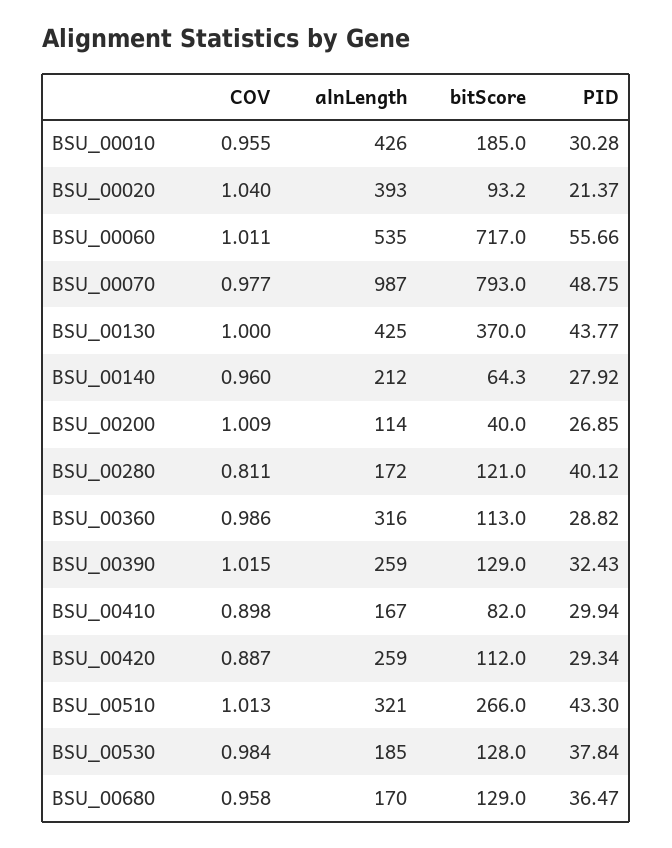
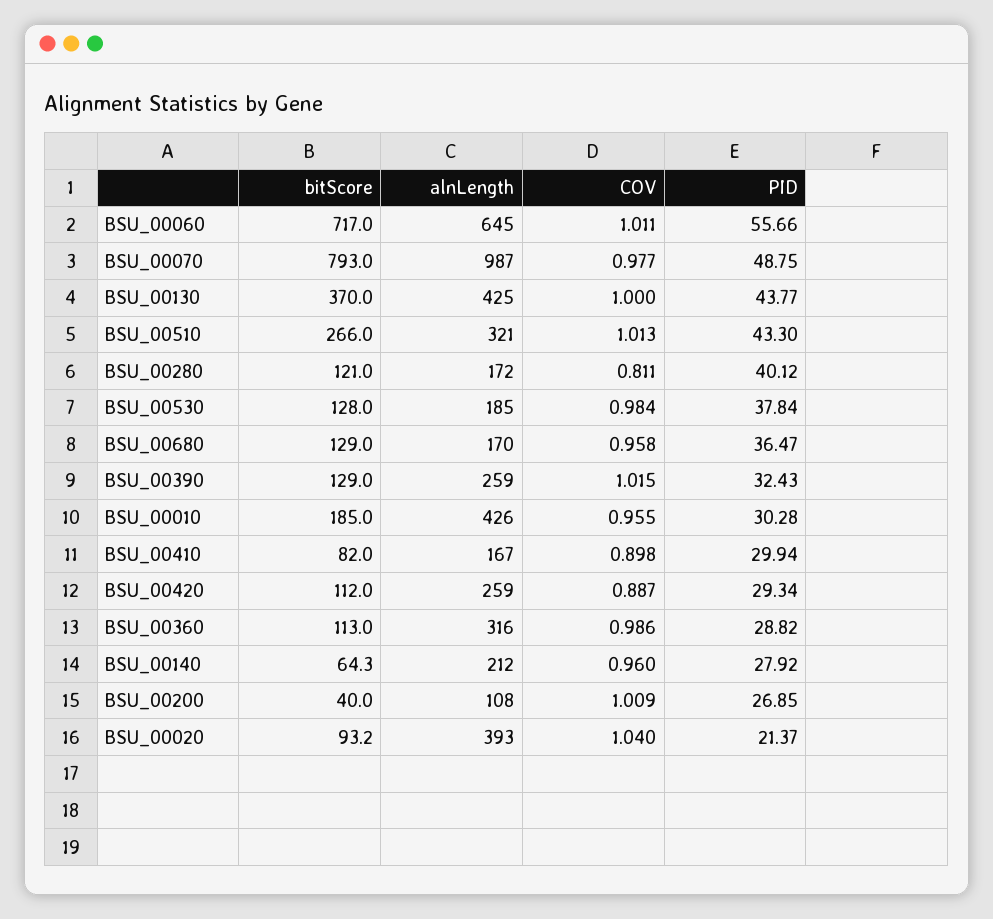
  {
    "COV": {
      "BSU_00010": 0.955,
      "BSU_00020": 1.04,
      "BSU_00060": 1.011,
      "BSU_00070": 0.977,
      "BSU_00130": 1,
      "BSU_00140": 0.96,
      "BSU_00200": 1.009,
      "BSU_00280": 0.811,
      "BSU_00360": 0.986,
      "BSU_00390": 1.015,
      "BSU_00410": 0.898,
      "BSU_00420": 0.887,
      "BSU_00510": 1.013,
      "BSU_00530": 0.984,
      "BSU_00680": 0.958
    },
    "alnLength": {
      "BSU_00010": 426,
      "BSU_00020": 393,
-     "BSU_00060": 535,
+     "BSU_00060": 645,
      "BSU_00070": 987,
      "BSU_00130": 425,
      "BSU_00140": 212,
-     "BSU_00200": 114,
+     "BSU_00200": 108,
      "BSU_00280": 172,
      "BSU_00360": 316,
      "BSU_00390": 259,
      "BSU_00410": 167,
      "BSU_00420": 259,
      "BSU_00510": 321,
      "BSU_00530": 185,
      "BSU_00680": 170
    },
    "bitScore": {
      "BSU_00010": 185,
      "BSU_00020": 93.2,
      "BSU_00060": 717,
      "BSU_00070": 793,
      "BSU_00130": 370,
      "BSU_00140": 64.3,
      "BSU_00200": 40,
      "BSU_00280": 121,
      "BSU_00360": 113,
      "BSU_00390": 129,
      "BSU_00410": 82,
      "BSU_00420": 112,
      "BSU_00510": 266,
      "BSU_00530": 128,
      "BSU_00680": 129
    },
    "PID": {
      "BSU_00010": 30.28,
      "BSU_00020": 21.37,
      "BSU_00060": 55.66,
      "BSU_00070": 48.75,
      "BSU_00130": 43.77,
      "BSU_00140": 27.92,
      "BSU_00200": 26.85,
      "BSU_00280": 40.12,
      "BSU_00360": 28.82,
      "BSU_00390": 32.43,
      "BSU_00410": 29.94,
      "BSU_00420": 29.34,
      "BSU_00510": 43.3,
      "BSU_00530": 37.84,
      "BSU_00680": 36.47
    }
  }

